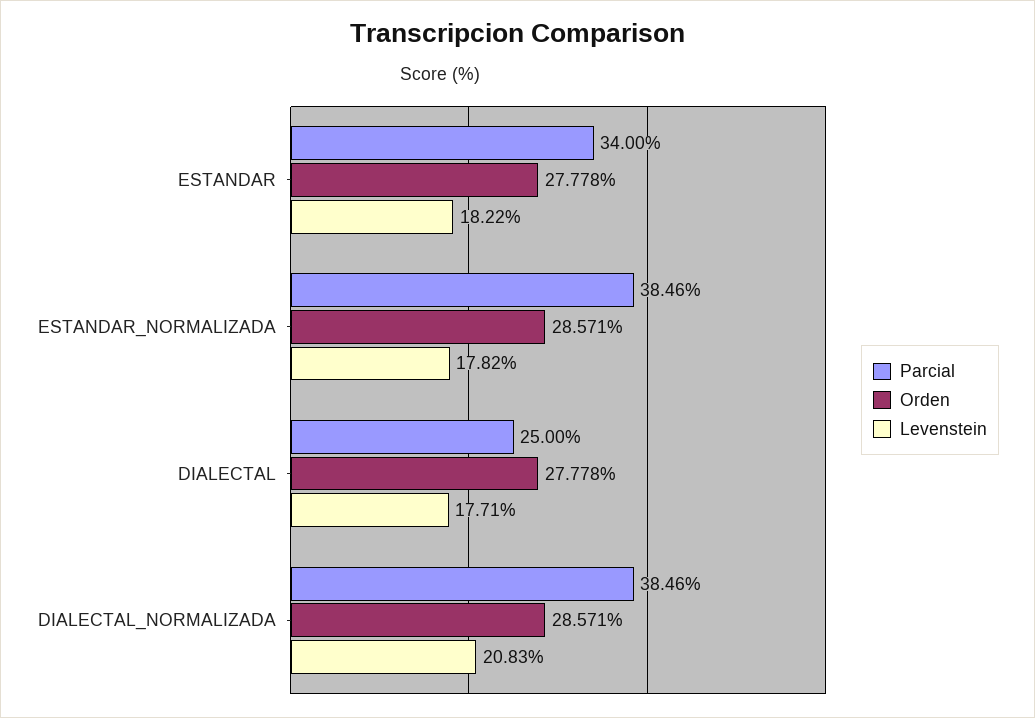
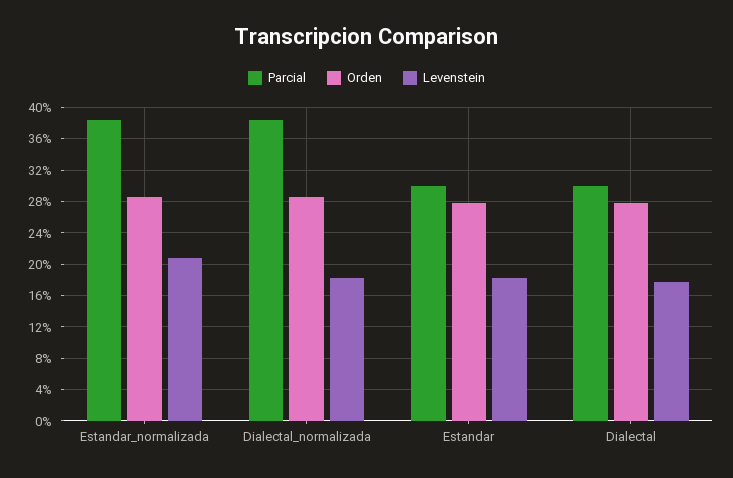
  {
    "Parcial": {
-     "ESTANDAR": 34,
+     "ESTANDAR": 30,
      "ESTANDAR_NORMALIZADA": 38.46,
-     "DIALECTAL": 25,
+     "DIALECTAL": 30,
      "DIALECTAL_NORMALIZADA": 38.46
    },
    "Orden": {
      "ESTANDAR": 27.778,
      "ESTANDAR_NORMALIZADA": 28.571,
      "DIALECTAL": 27.778,
      "DIALECTAL_NORMALIZADA": 28.571
    },
    "Levenstein": {
      "ESTANDAR": 18.22,
-     "ESTANDAR_NORMALIZADA": 17.82,
+     "ESTANDAR_NORMALIZADA": 21,
      "DIALECTAL": 17.71,
-     "DIALECTAL_NORMALIZADA": 20.83
+     "DIALECTAL_NORMALIZADA": 18
    }
  }

